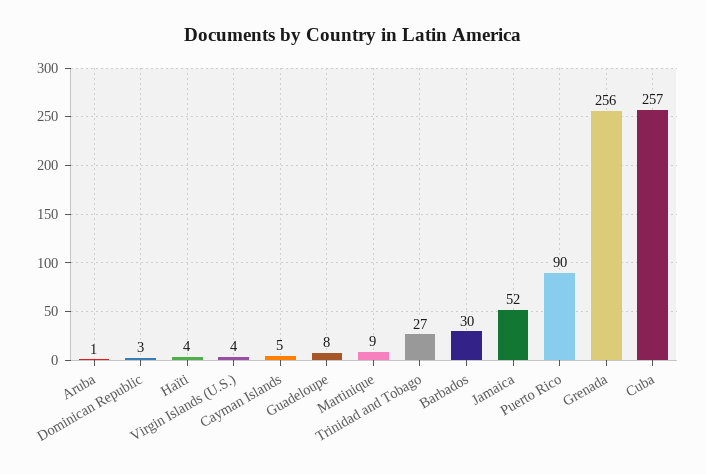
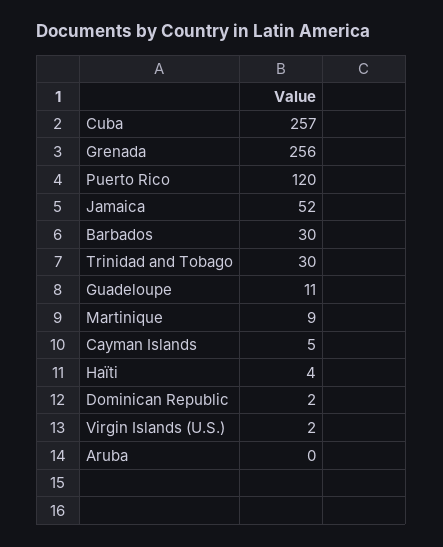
  {
-   "Aruba": 1,
+   "Aruba": 0,
-   "Dominican Republic": 3,
+   "Dominican Republic": 2,
    "Haïti": 4,
-   "Virgin Islands (U.S.)": 4,
+   "Virgin Islands (U.S.)": 2,
    "Cayman Islands": 5,
-   "Guadeloupe": 8,
+   "Guadeloupe": 11,
    "Martinique": 9,
-   "Trinidad and Tobago": 27,
+   "Trinidad and Tobago": 30,
    "Barbados": 30,
    "Jamaica": 52,
-   "Puerto Rico": 90,
+   "Puerto Rico": 120,
    "Grenada": 256,
    "Cuba": 257
  }

